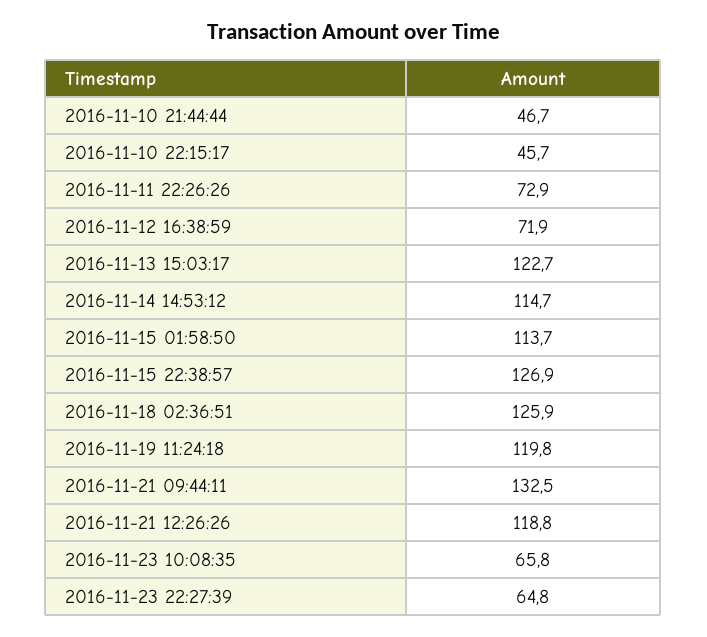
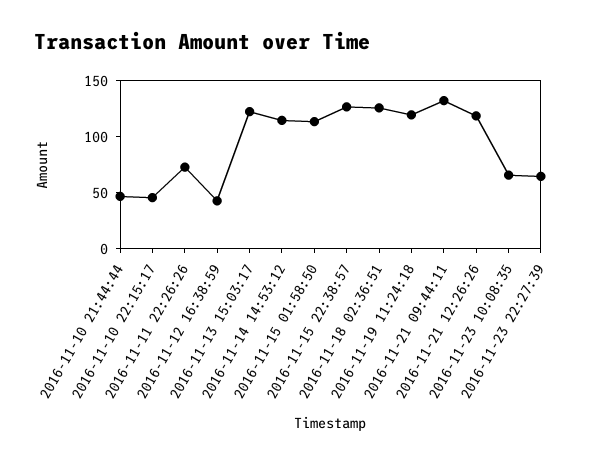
  {
    "2016-11-10 21:44:44": 46.7,
    "2016-11-10 22:15:17": 45.7,
    "2016-11-11 22:26:26": 72.9,
-   "2016-11-12 16:38:59": 71.9,
+   "2016-11-12 16:38:59": 40,
    "2016-11-13 15:03:17": 122.7,
    "2016-11-14 14:53:12": 114.7,
    "2016-11-15 01:58:50": 113.7,
    "2016-11-15 22:38:57": 126.9,
    "2016-11-18 02:36:51": 125.9,
    "2016-11-19 11:24:18": 119.8,
    "2016-11-21 09:44:11": 132.5,
    "2016-11-21 12:26:26": 118.8,
    "2016-11-23 10:08:35": 65.8,
    "2016-11-23 22:27:39": 64.8
  }

